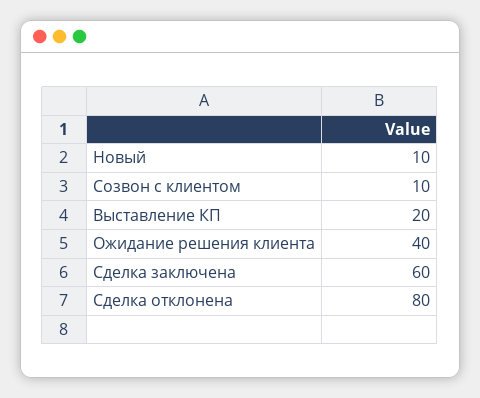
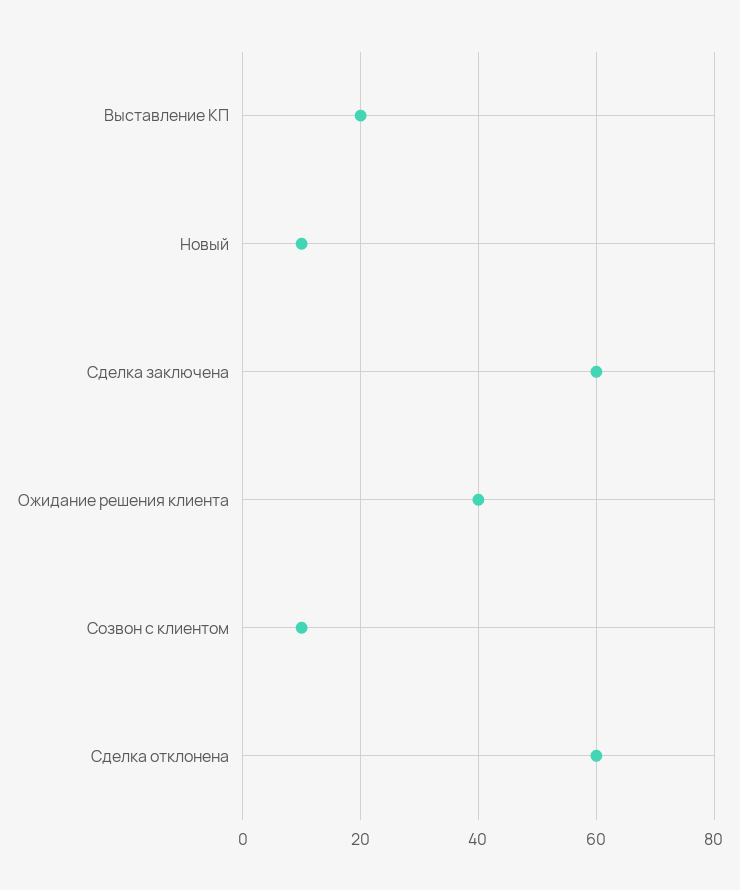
  {
    "Новый": 10,
    "Созвон с клиентом": 10,
    "Выставление КП": 20,
    "Ожидание решения клиента": 40,
    "Сделка заключена": 60,
-   "Сделка отклонена": 80
+   "Сделка отклонена": 60
  }

